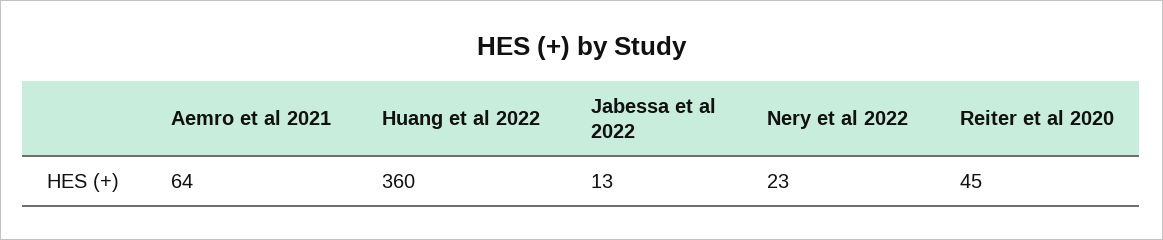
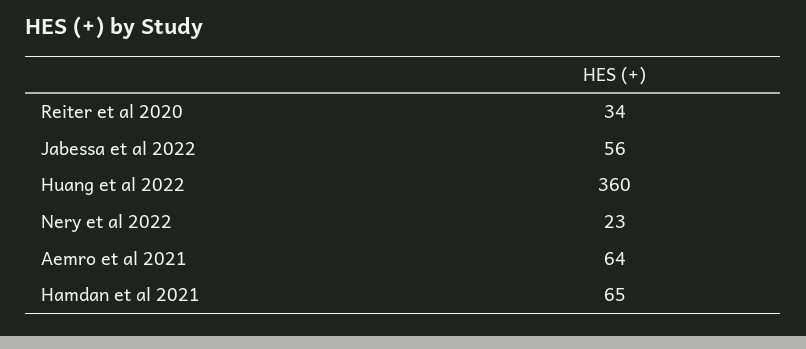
  {
    "Aemro et al 2021": 64,
    "Huang et al 2022": 360,
-   "Jabessa et al 2022": 13,
+   "Jabessa et al 2022": 56,
    "Nery et al 2022": 23,
-   "Reiter et al 2020": 45
+   "Reiter et al 2020": 34,
+   "Hamdan et al 2021": 65
  }

